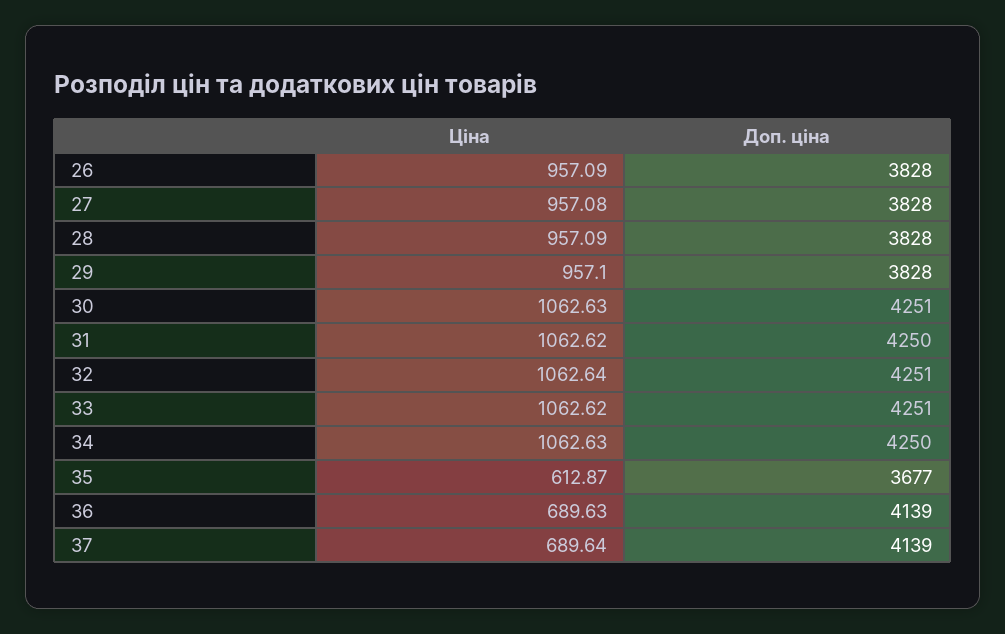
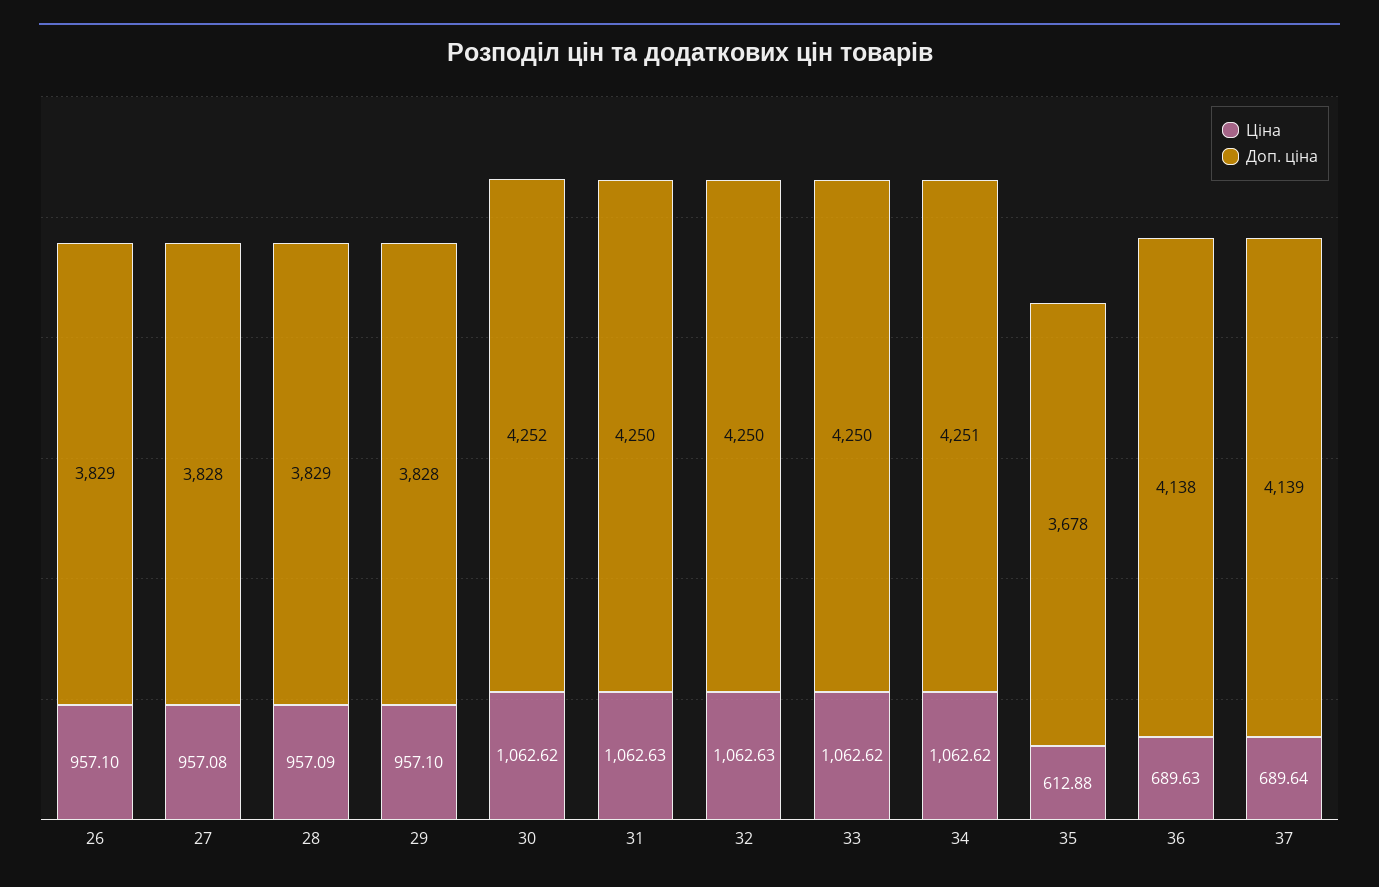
  {
    "Ціна": {
-     "26": 957.09,
+     "26": 957.1,
      "27": 957.08,
      "28": 957.09,
      "29": 957.1,
-     "30": 1062.63,
+     "30": 1062.62,
-     "31": 1062.62,
+     "31": 1062.63,
-     "32": 1062.64,
+     "32": 1062.63,
      "33": 1062.62,
-     "34": 1062.63,
+     "34": 1062.62,
-     "35": 612.87,
+     "35": 612.88,
      "36": 689.63,
      "37": 689.64
    },
    "Доп. ціна": {
-     "26": 3828,
+     "26": 3829,
      "27": 3828,
-     "28": 3828,
+     "28": 3829,
      "29": 3828,
-     "30": 4251,
+     "30": 4252,
      "31": 4250,
-     "32": 4251,
+     "32": 4250,
-     "33": 4251,
+     "33": 4250,
-     "34": 4250,
+     "34": 4251,
-     "35": 3677,
+     "35": 3678,
-     "36": 4139,
+     "36": 4138,
      "37": 4139
    }
  }

